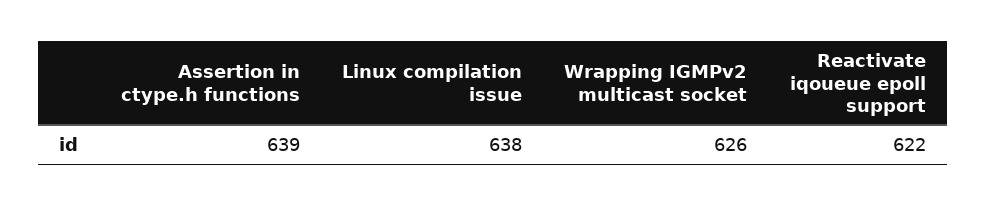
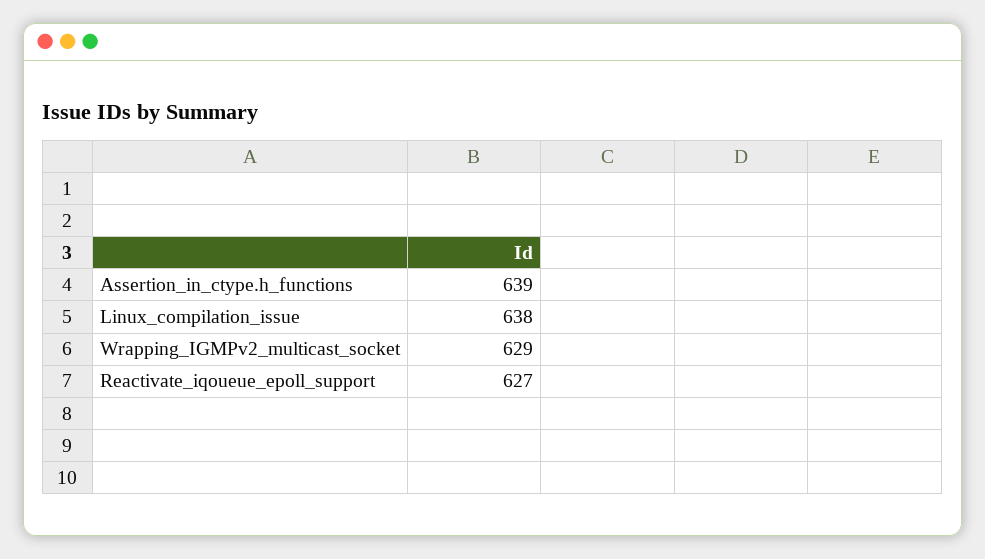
  {
    "Assertion in ctype.h functions": 639,
    "Linux compilation issue": 638,
-   "Wrapping IGMPv2 multicast socket": 626,
+   "Wrapping IGMPv2 multicast socket": 629,
-   "Reactivate iqoueue epoll support": 622
+   "Reactivate iqoueue epoll support": 627
  }

